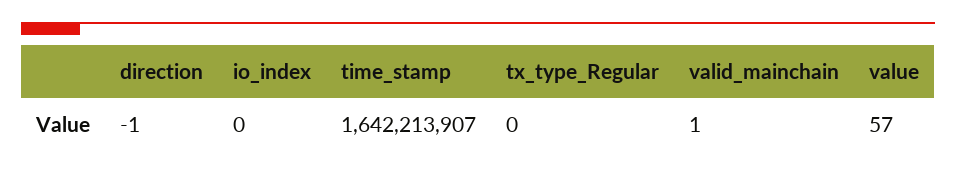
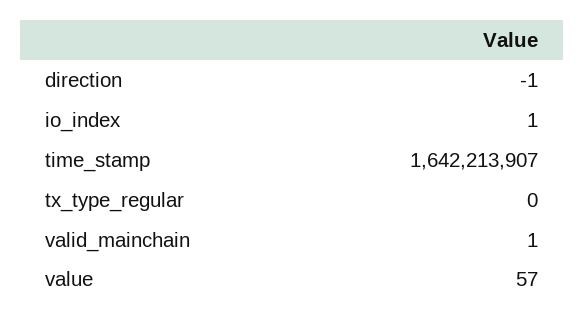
  {
    "direction": -1,
-   "io_index": 0,
+   "io_index": 1,
    "time_stamp": 1642213907,
    "tx_type_Regular": 0,
    "valid_mainchain": 1,
    "value": 57
  }

